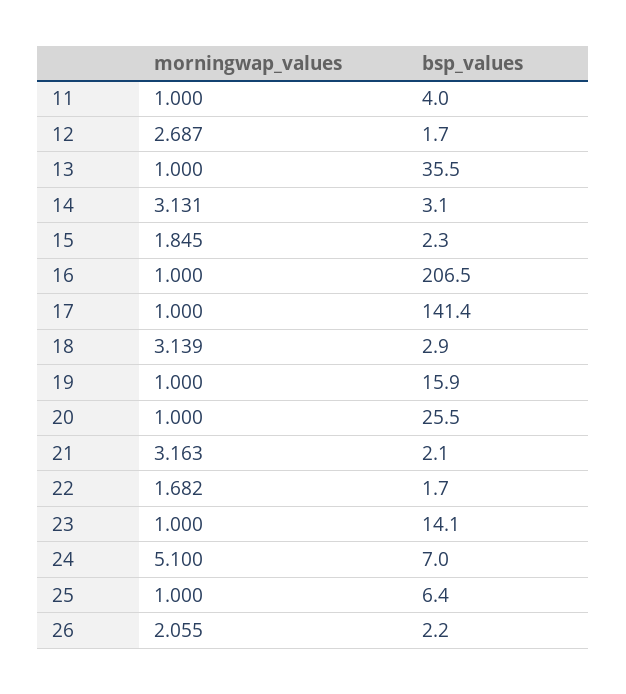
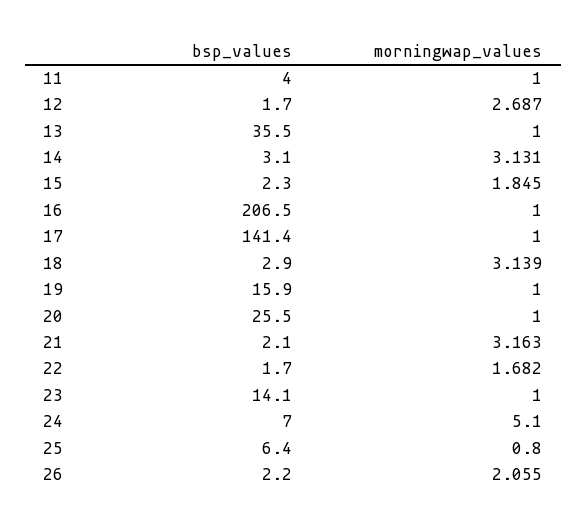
  {
    "morningwap_values": {
      "11": 1,
      "12": 2.687,
      "13": 1,
      "14": 3.131,
      "15": 1.845,
      "16": 1,
      "17": 1,
      "18": 3.139,
      "19": 1,
      "20": 1,
      "21": 3.163,
      "22": 1.682,
      "23": 1,
      "24": 5.1,
-     "25": 1,
+     "25": 0.8,
      "26": 2.055
    },
    "bsp_values": {
      "11": 4,
      "12": 1.7,
      "13": 35.5,
      "14": 3.1,
      "15": 2.3,
      "16": 206.5,
      "17": 141.4,
      "18": 2.9,
      "19": 15.9,
      "20": 25.5,
      "21": 2.1,
      "22": 1.7,
      "23": 14.1,
      "24": 7,
      "25": 6.4,
      "26": 2.2
    }
  }

